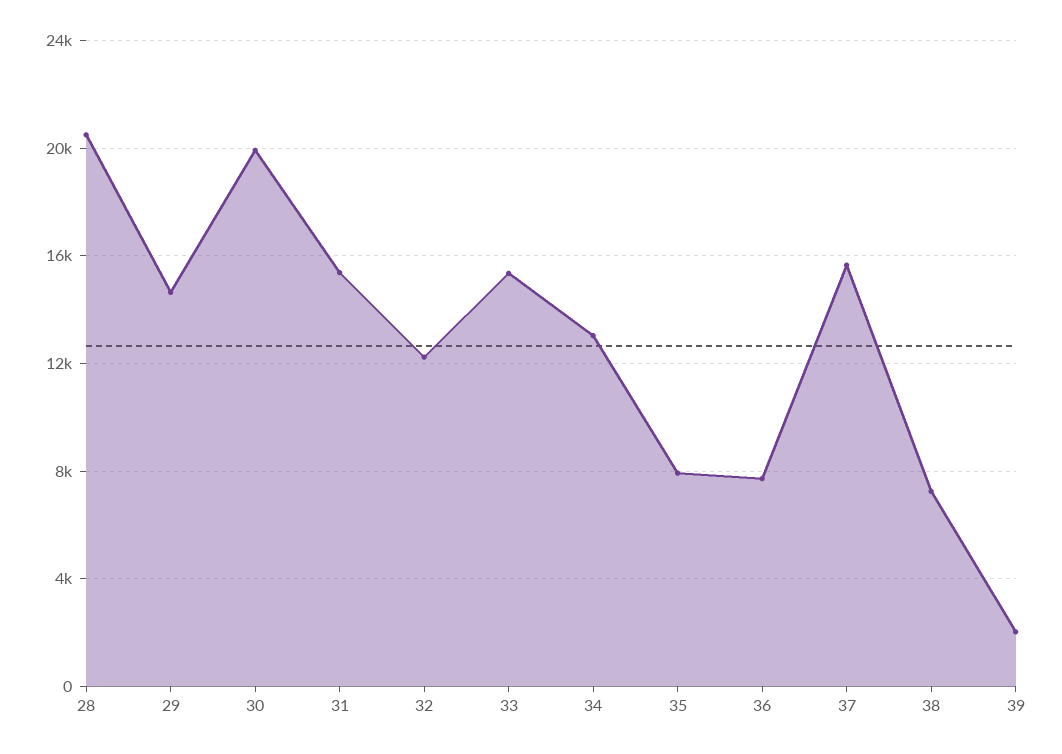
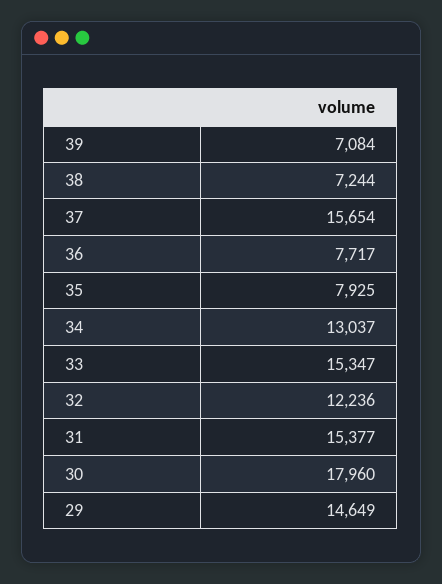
  {
-   "28": 20500,
    "29": 14649,
-   "30": 20000,
+   "30": 17960,
    "31": 15377,
    "32": 12236,
    "33": 15347,
    "34": 13037,
    "35": 7925,
    "36": 7717,
    "37": 15654,
    "38": 7244,
-   "39": 2000
+   "39": 7084
  }

